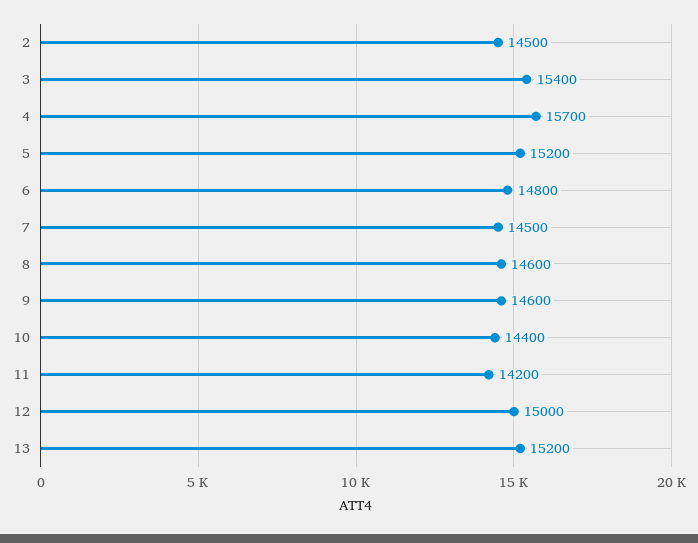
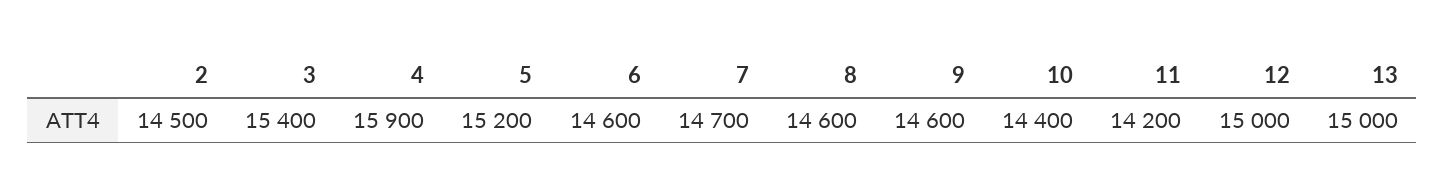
  {
    "2": 14500,
    "3": 15400,
-   "4": 15700,
+   "4": 15900,
    "5": 15200,
-   "6": 14800,
+   "6": 14600,
-   "7": 14500,
+   "7": 14700,
    "8": 14600,
    "9": 14600,
    "10": 14400,
    "11": 14200,
    "12": 15000,
-   "13": 15200
+   "13": 15000
  }

